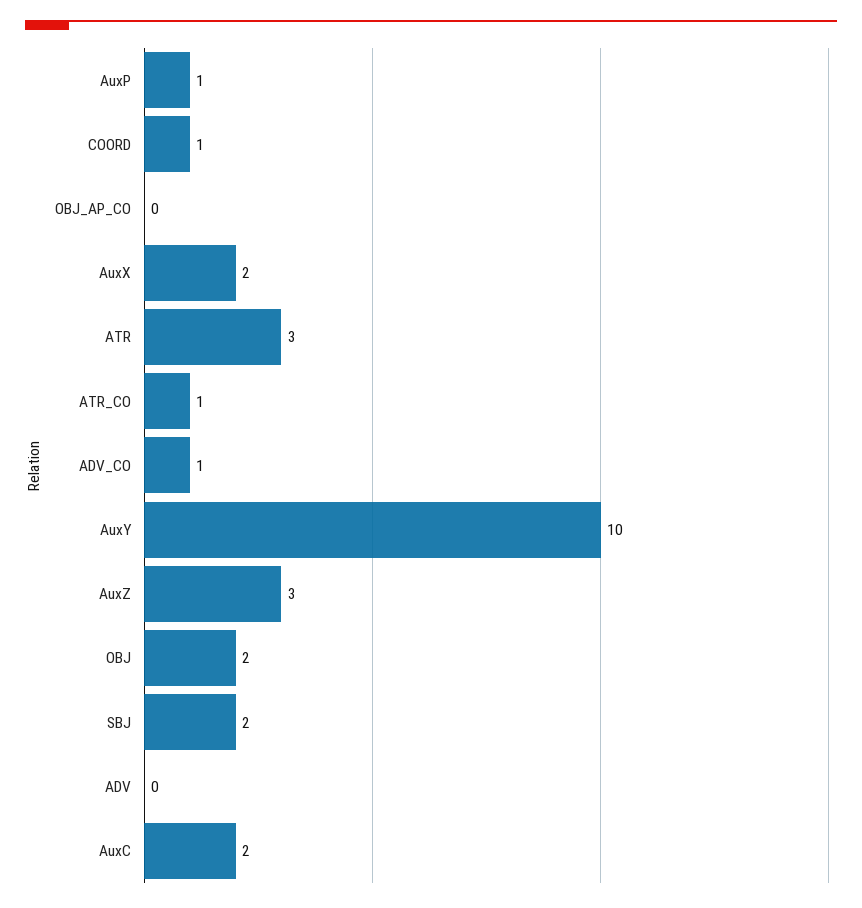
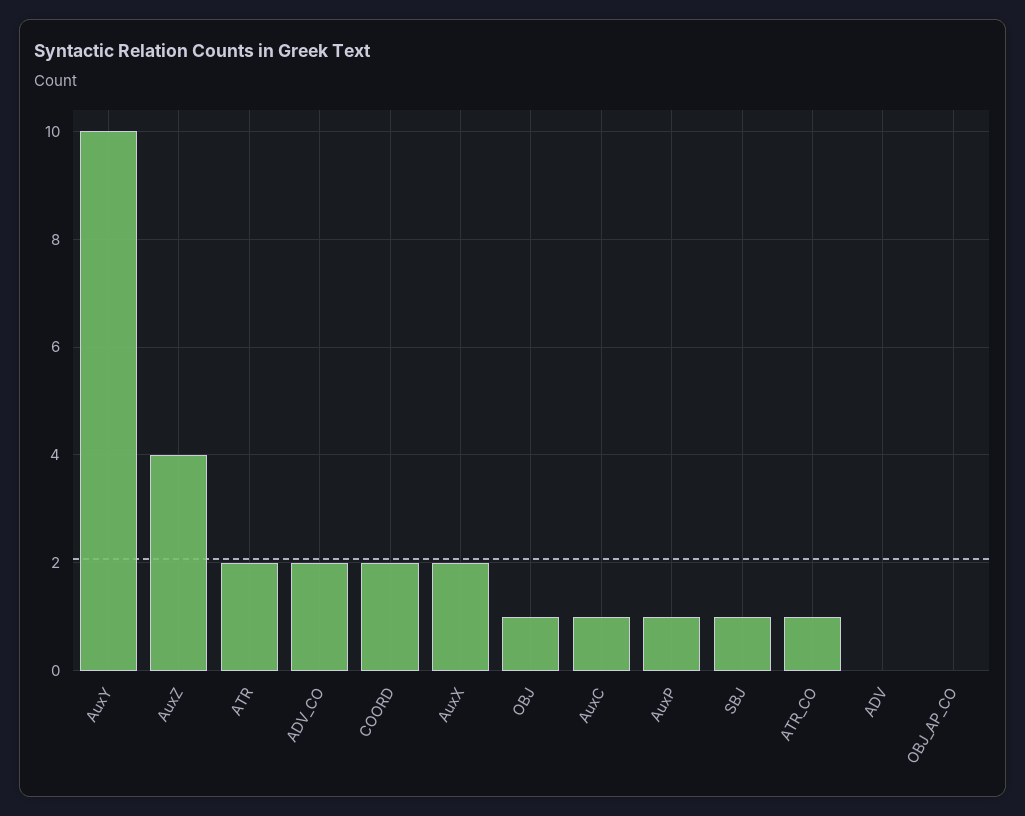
  {
    "AuxP": 1,
-   "COORD": 1,
+   "COORD": 2,
    "OBJ_AP_CO": 0,
    "AuxX": 2,
-   "ATR": 3,
+   "ATR": 2,
    "ATR_CO": 1,
-   "ADV_CO": 1,
+   "ADV_CO": 2,
    "AuxY": 10,
-   "AuxZ": 3,
+   "AuxZ": 4,
-   "OBJ": 2,
+   "OBJ": 1,
-   "SBJ": 2,
+   "SBJ": 1,
    "ADV": 0,
-   "AuxC": 2
+   "AuxC": 1
  }

